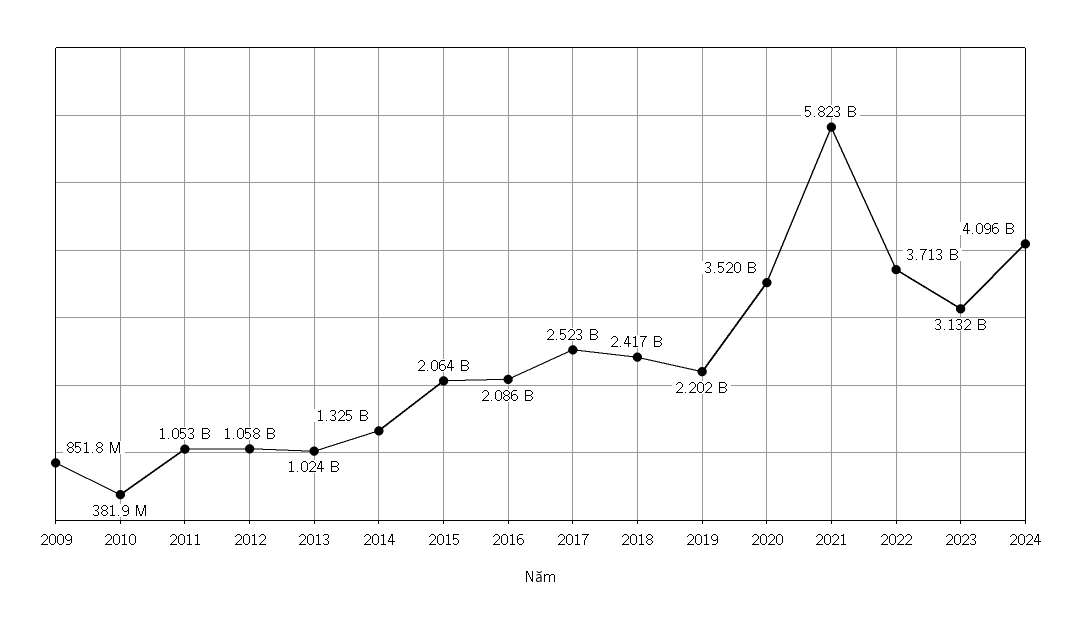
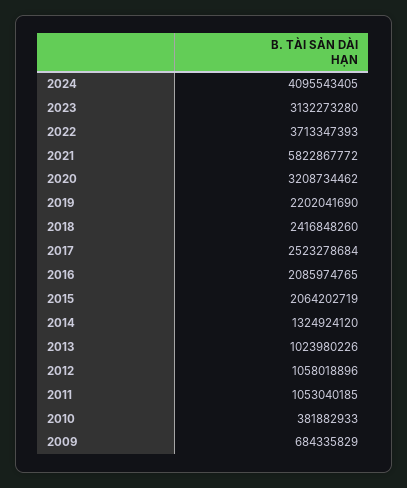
  {
-   "2009": 851800000,
+   "2009": 684335829,
    "2010": 381882933,
    "2011": 1053040185,
    "2012": 1058018896,
    "2013": 1023980226,
    "2014": 1324924120,
    "2015": 2064202719,
    "2016": 2085974765,
    "2017": 2523278684,
    "2018": 2416848260,
    "2019": 2202041690,
-   "2020": 3520000000,
+   "2020": 3208734462,
    "2021": 5822867772,
    "2022": 3713347393,
    "2023": 3132273280,
    "2024": 4095543405
  }

